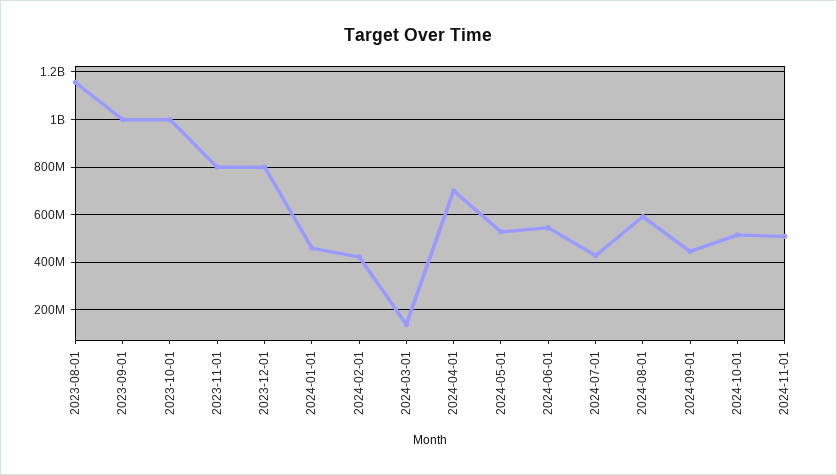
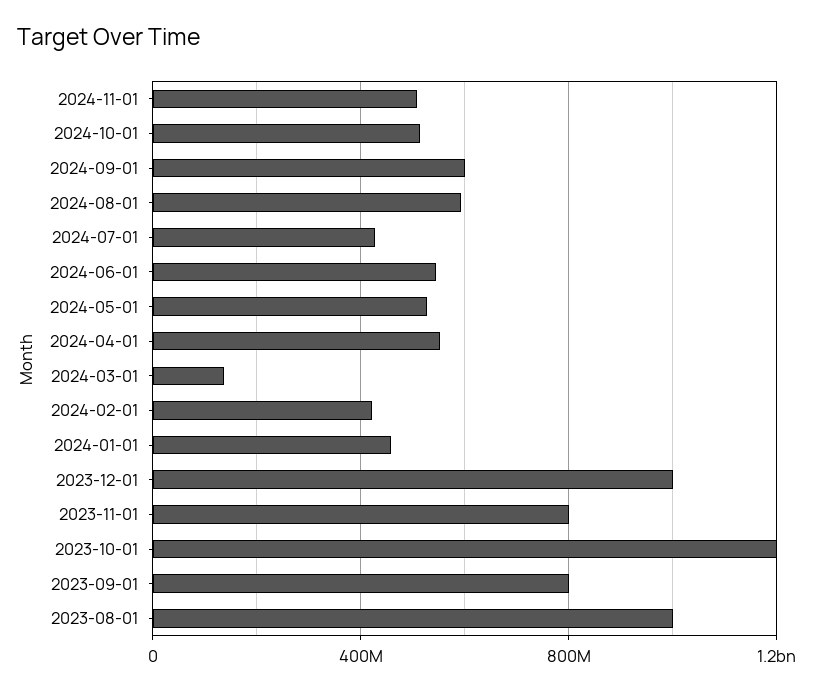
  {
-   "2023-08-01": 1150000000,
+   "2023-08-01": 1000000000,
-   "2023-09-01": 1000000000,
+   "2023-09-01": 800000000,
-   "2023-10-01": 1000000000,
+   "2023-10-01": 1200000000,
    "2023-11-01": 800000000,
-   "2023-12-01": 800000000,
+   "2023-12-01": 1000000000,
    "2024-01-01": 450000000,
    "2024-02-01": 400000000,
    "2024-03-01": 150000000,
-   "2024-04-01": 700000000,
+   "2024-04-01": 550000000,
    "2024-05-01": 550000000,
    "2024-06-01": 550000000,
    "2024-07-01": 450000000,
    "2024-08-01": 600000000,
-   "2024-09-01": 450000000,
+   "2024-09-01": 600000000,
    "2024-10-01": 500000000,
    "2024-11-01": 500000000
  }

